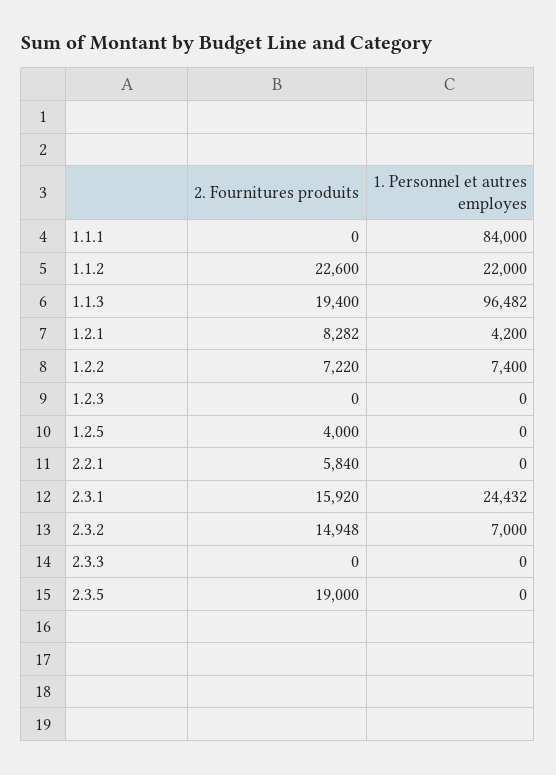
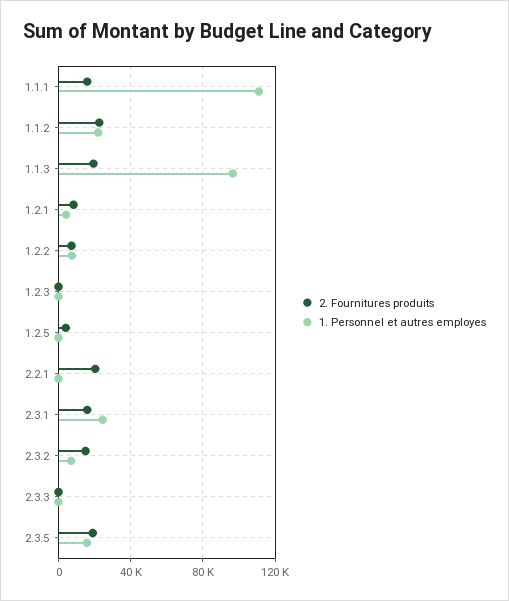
  {
    "2. Fournitures produits": {
-     "1.1.1": 0,
+     "1.1.1": 15000,
      "1.1.2": 22600,
      "1.1.3": 19400,
      "1.2.1": 8282,
      "1.2.2": 7220,
      "1.2.3": 0,
      "1.2.5": 4000,
-     "2.2.1": 5840,
+     "2.2.1": 20000,
      "2.3.1": 15920,
      "2.3.2": 14948,
      "2.3.3": 0,
      "2.3.5": 19000
    },
    "1. Personnel et autres employes": {
-     "1.1.1": 84000,
+     "1.1.1": 110000,
      "1.1.2": 22000,
      "1.1.3": 96482,
      "1.2.1": 4200,
      "1.2.2": 7400,
      "1.2.3": 0,
      "1.2.5": 0,
      "2.2.1": 0,
      "2.3.1": 24432,
      "2.3.2": 7000,
      "2.3.3": 0,
-     "2.3.5": 0
+     "2.3.5": 15000
    }
  }

